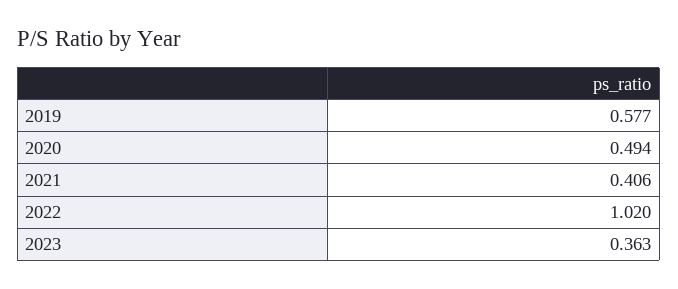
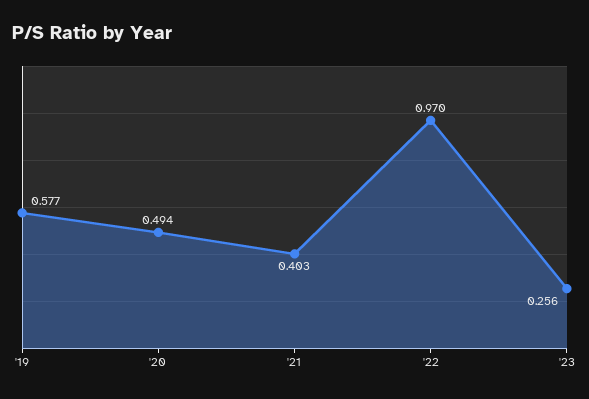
  {
    "2019": 0.577,
    "2020": 0.494,
-   "2021": 0.406,
+   "2021": 0.403,
-   "2022": 1.02,
+   "2022": 0.97,
-   "2023": 0.363
+   "2023": 0.256
  }

